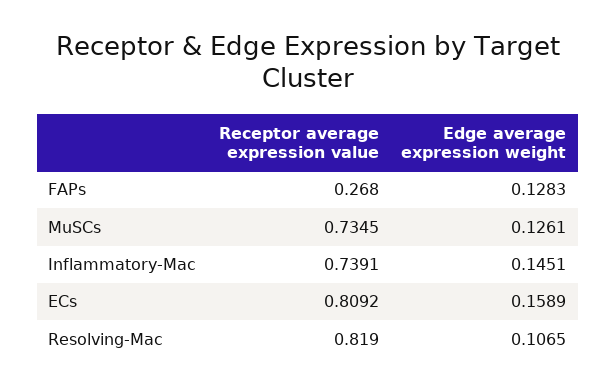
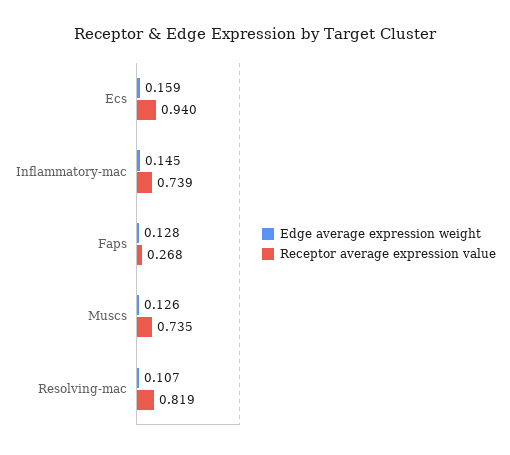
  {
    "Receptor average expression value": {
      "FAPs": 0.268,
      "MuSCs": 0.7345,
      "Inflammatory-Mac": 0.7391,
-     "ECs": 0.8092,
+     "ECs": 0.94,
      "Resolving-Mac": 0.819
    },
    "Edge average expression weight": {
      "FAPs": 0.1283,
      "MuSCs": 0.1261,
      "Inflammatory-Mac": 0.1451,
      "ECs": 0.1589,
      "Resolving-Mac": 0.1065
    }
  }

